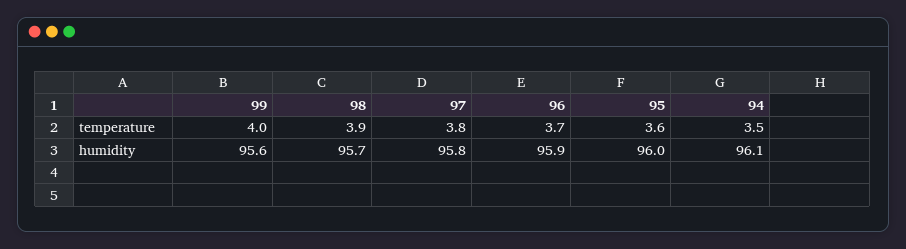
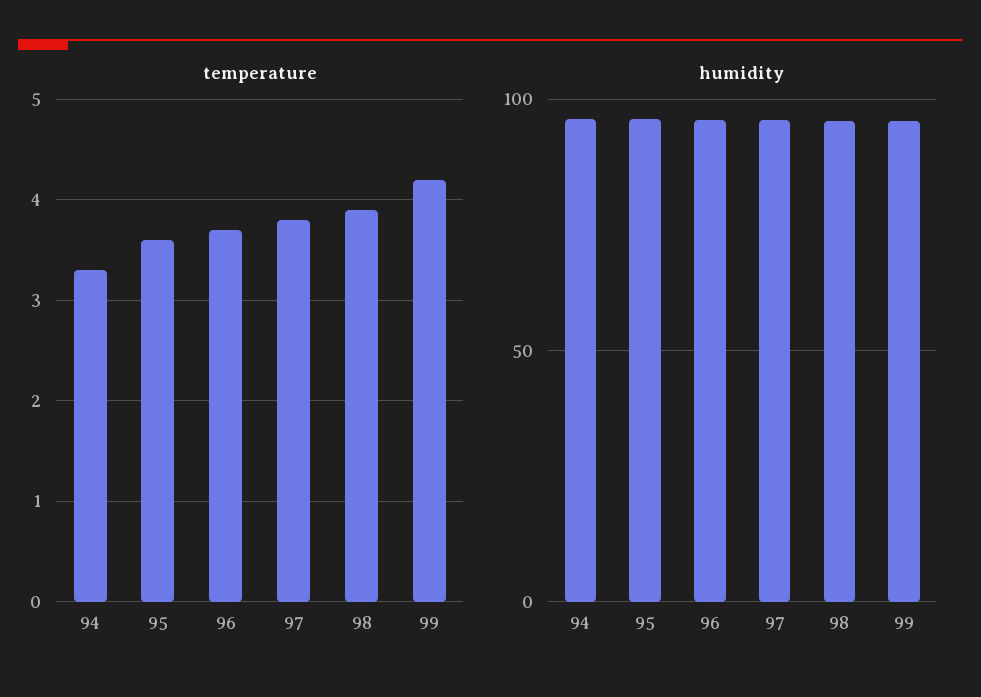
  {
    "temperature": {
-     "99": 4,
+     "99": 4.2,
      "98": 3.9,
      "97": 3.8,
      "96": 3.7,
      "95": 3.6,
-     "94": 3.5
+     "94": 3.3
    },
    "humidity": {
      "99": 95.6,
      "98": 95.7,
      "97": 95.8,
      "96": 95.9,
      "95": 96,
      "94": 96.1
    }
  }

